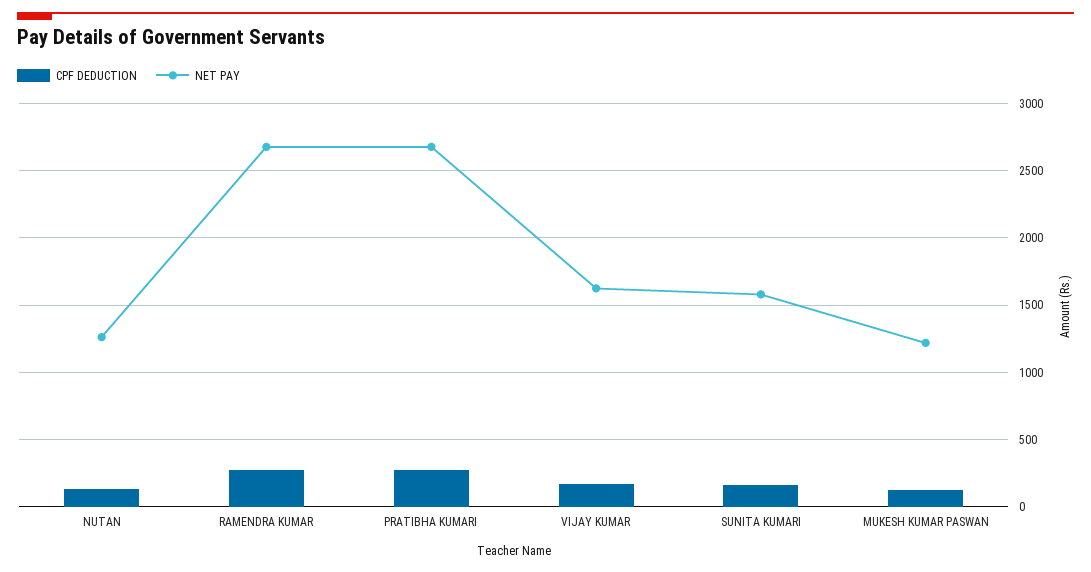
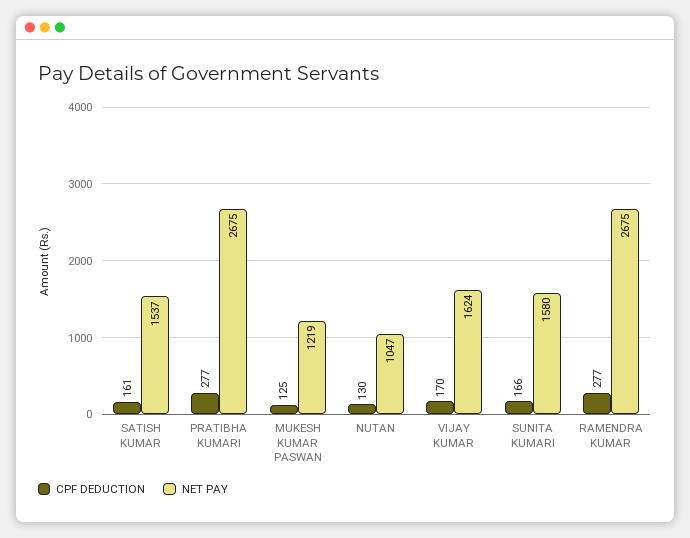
  {
    "CPF DEDUCTION": {
      "NUTAN": 130,
      "RAMENDRA KUMAR": 277,
      "PRATIBHA KUMARI": 277,
      "VIJAY KUMAR": 170,
      "SUNITA KUMARI": 166,
-     "MUKESH KUMAR PASWAN": 125
+     "MUKESH KUMAR PASWAN": 125,
+     "SATISH KUMAR": 161
    },
    "NET PAY": {
-     "NUTAN": 1250,
+     "NUTAN": 1047,
      "RAMENDRA KUMAR": 2675,
      "PRATIBHA KUMARI": 2675,
      "VIJAY KUMAR": 1624,
      "SUNITA KUMARI": 1580,
-     "MUKESH KUMAR PASWAN": 1219
+     "MUKESH KUMAR PASWAN": 1219,
+     "SATISH KUMAR": 1537
    }
  }

